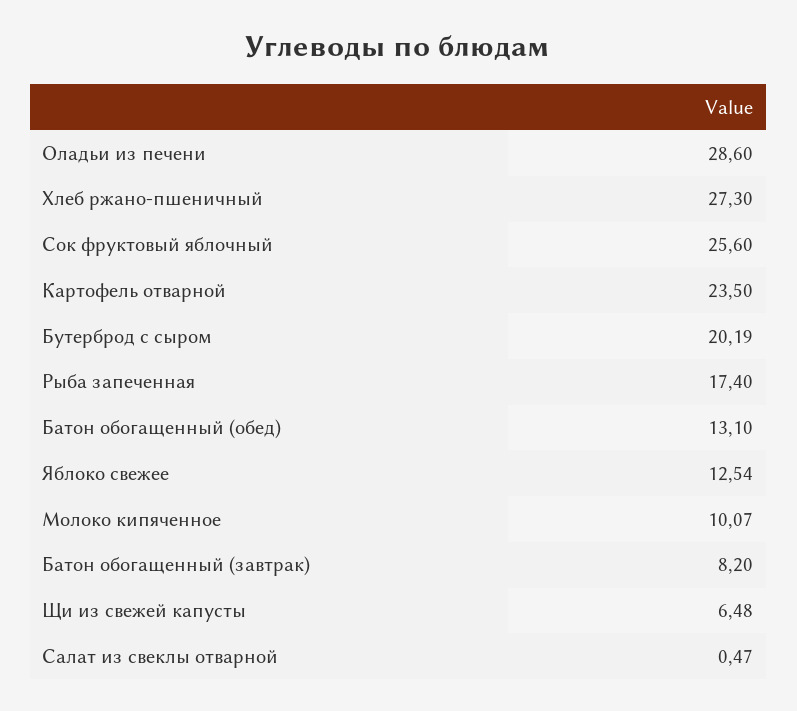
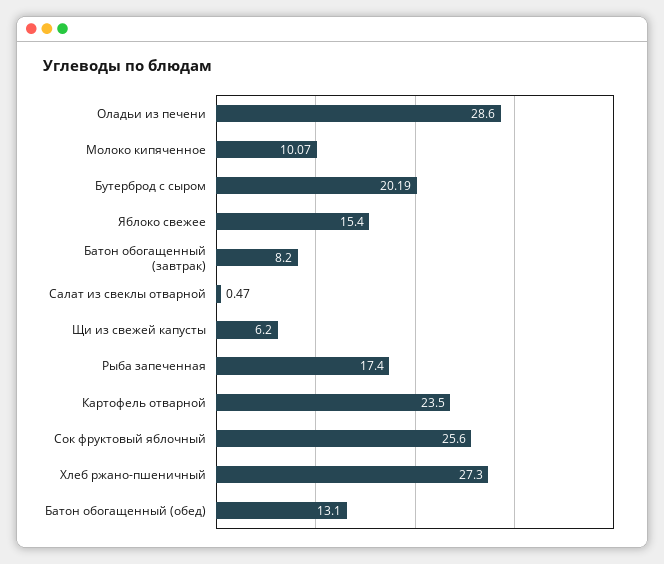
  {
    "Оладьи из печени": 28.6,
    "Хлеб ржано-пшеничный": 27.3,
    "Сок фруктовый яблочный": 25.6,
    "Картофель отварной": 23.5,
    "Бутерброд с сыром": 20.19,
    "Рыба запеченная": 17.4,
    "Батон обогащенный (обед)": 13.1,
-   "Яблоко свежее": 12.54,
+   "Яблоко свежее": 15.4,
    "Молоко кипяченное": 10.07,
    "Батон обогащенный (завтрак)": 8.2,
-   "Щи из свежей капусты": 6.48,
+   "Щи из свежей капусты": 6.2,
    "Салат из свеклы отварной": 0.47
  }

